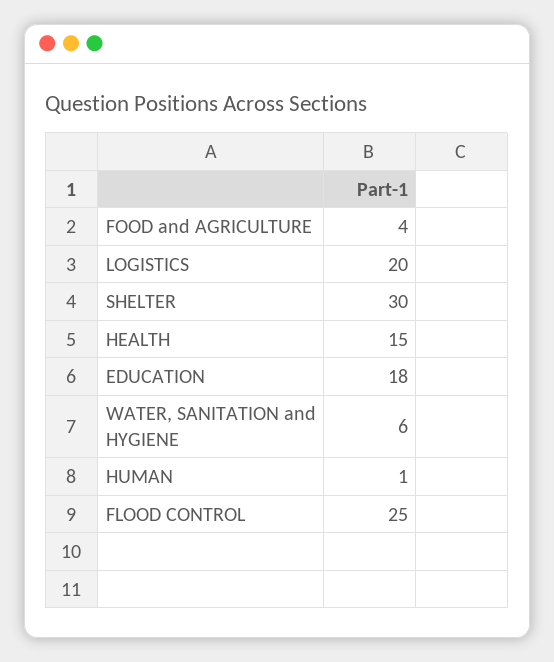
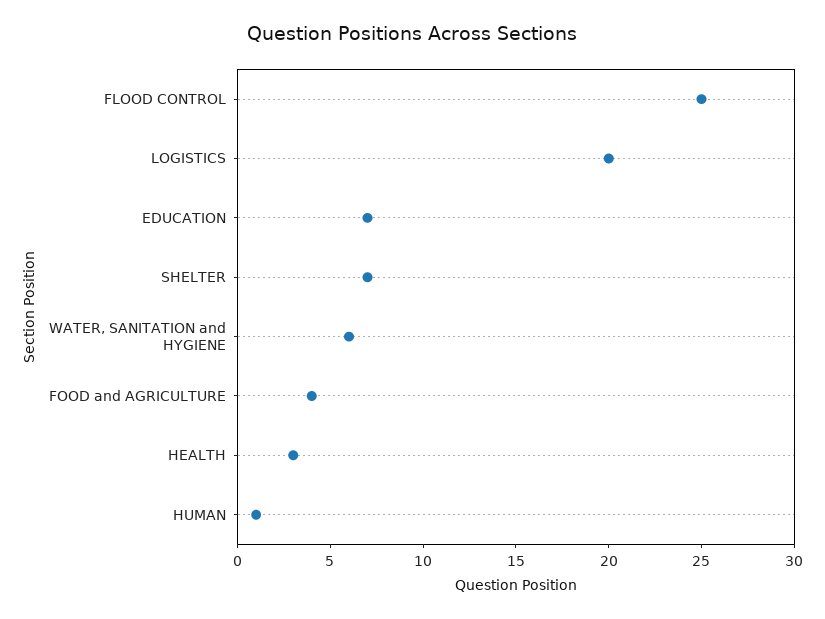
  {
    "FOOD and AGRICULTURE": 4,
    "LOGISTICS": 20,
-   "SHELTER": 30,
+   "SHELTER": 7,
-   "HEALTH": 15,
+   "HEALTH": 3,
-   "EDUCATION": 18,
+   "EDUCATION": 7,
    "WATER, SANITATION and HYGIENE": 6,
    "HUMAN": 1,
    "FLOOD CONTROL": 25
  }

